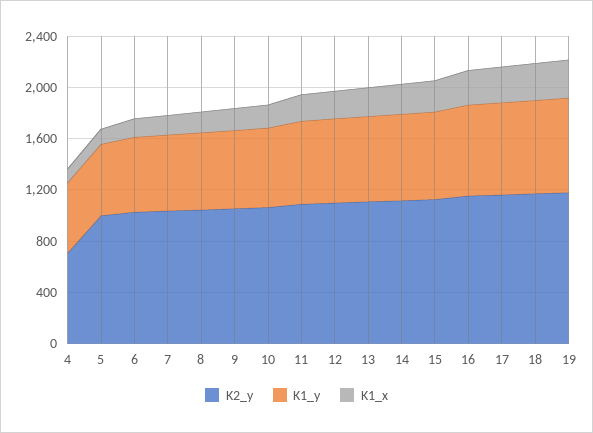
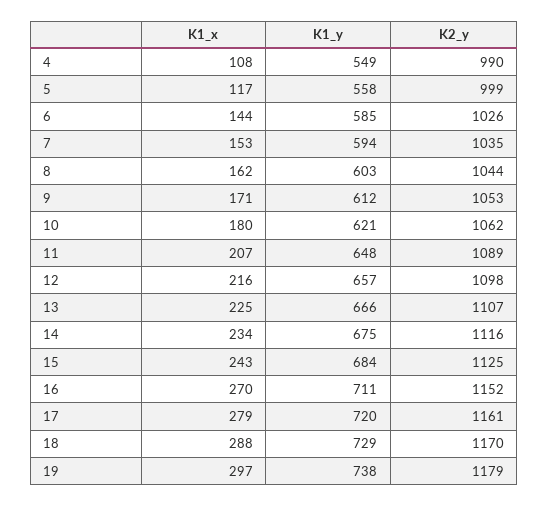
  {
    "K2_y": {
-     "4": 700,
+     "4": 990,
      "5": 999,
      "6": 1026,
      "7": 1035,
      "8": 1044,
      "9": 1053,
      "10": 1062,
      "11": 1089,
      "12": 1098,
      "13": 1107,
      "14": 1116,
      "15": 1125,
      "16": 1152,
      "17": 1161,
      "18": 1170,
      "19": 1179
    },
    "K1_y": {
      "4": 549,
      "5": 558,
      "6": 585,
      "7": 594,
      "8": 603,
      "9": 612,
      "10": 621,
      "11": 648,
      "12": 657,
      "13": 666,
      "14": 675,
      "15": 684,
      "16": 711,
      "17": 720,
      "18": 729,
      "19": 738
    },
    "K1_x": {
      "4": 108,
      "5": 117,
      "6": 144,
      "7": 153,
      "8": 162,
      "9": 171,
      "10": 180,
      "11": 207,
      "12": 216,
      "13": 225,
      "14": 234,
      "15": 243,
      "16": 270,
      "17": 279,
      "18": 288,
      "19": 297
    }
  }

